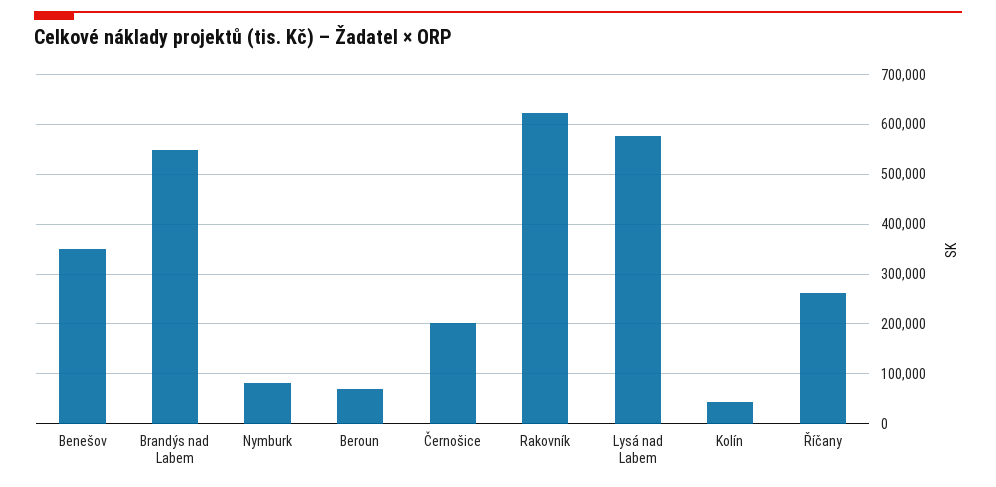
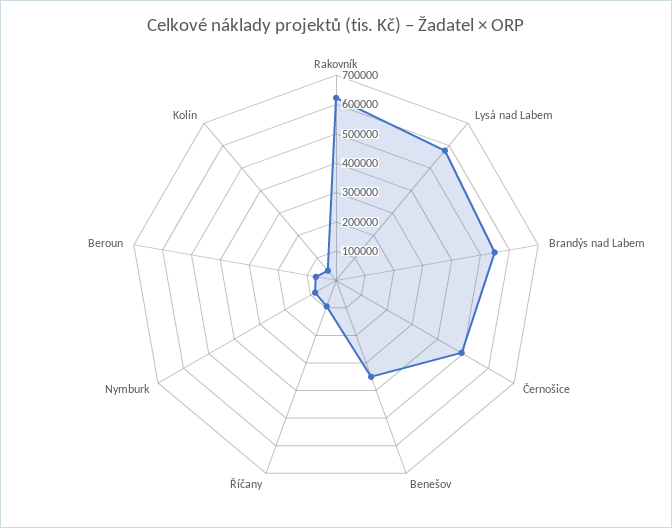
  {
    "Benešov": 340000,
    "Brandýs nad Labem": 540000,
    "Nymburk": 80000,
    "Beroun": 60000,
-   "Černošice": 200000,
+   "Černošice": 500000,
    "Rakovník": 620000,
    "Lysá nad Labem": 580000,
    "Kolín": 40000,
-   "Říčany": 260000
+   "Říčany": 100000
  }

